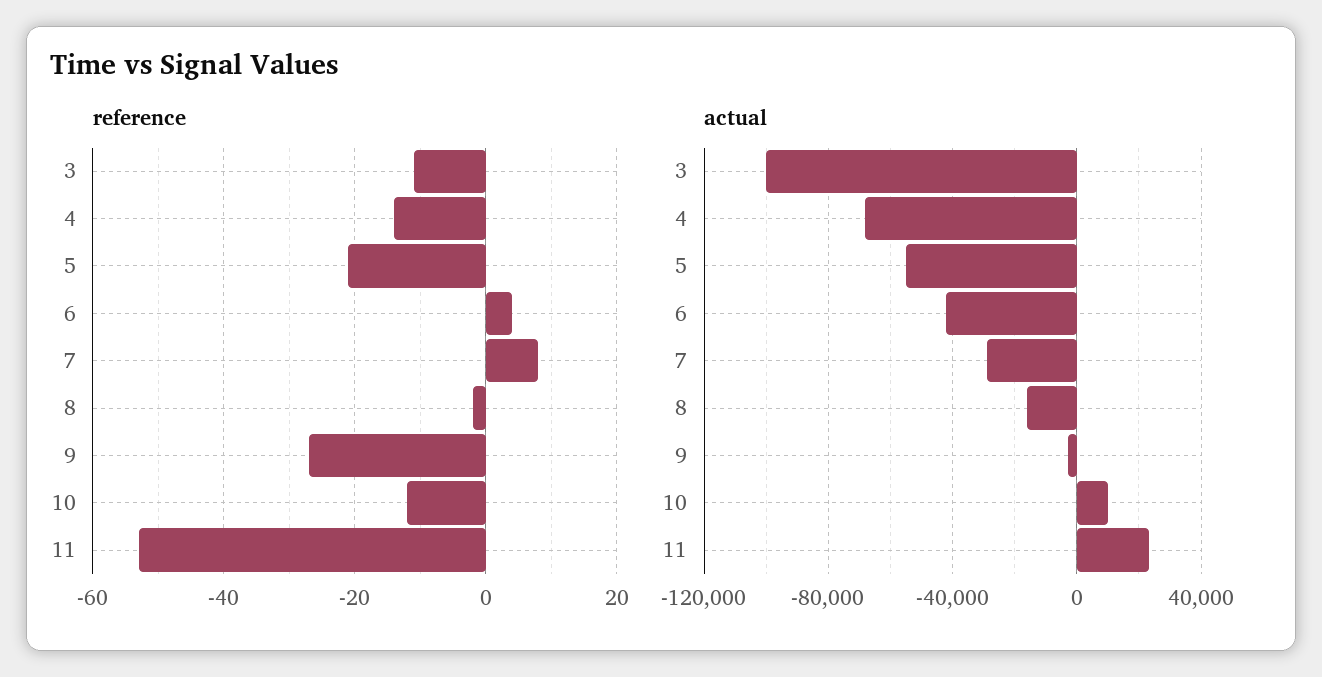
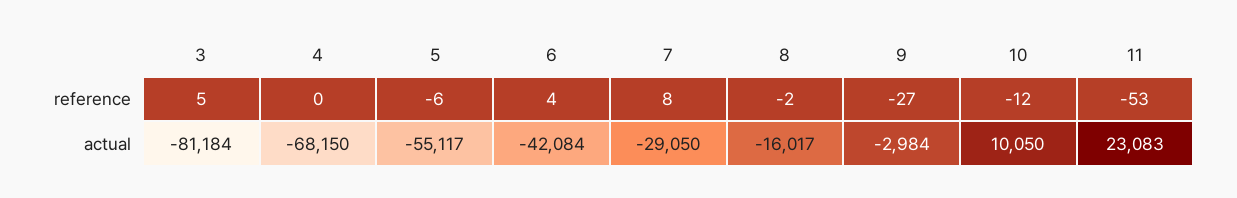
  {
    "reference": {
-     "3": -10,
+     "3": 5,
-     "4": -15,
+     "4": 0,
-     "5": -20,
+     "5": -6,
      "6": 4,
      "7": 8,
      "8": -2,
      "9": -27,
      "10": -12,
      "11": -53
    },
    "actual": {
-     "3": -100000,
+     "3": -81184,
      "4": -68150,
      "5": -55117,
      "6": -42084,
      "7": -29050,
      "8": -16017,
      "9": -2984,
      "10": 10050,
      "11": 23083
    }
  }

